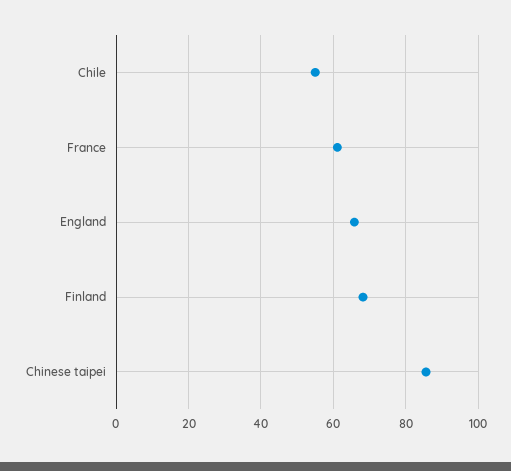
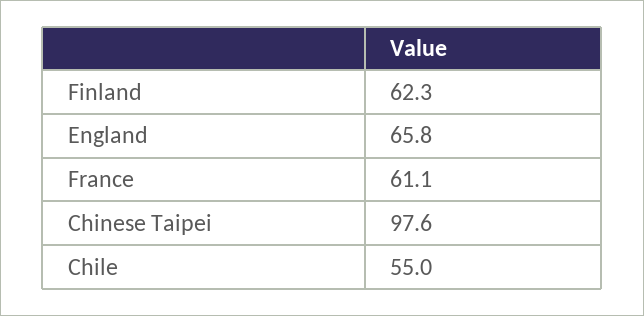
  {
    "Chile": 55,
    "France": 61.1,
    "England": 65.8,
-   "Finland": 68,
+   "Finland": 62.3,
-   "Chinese taipei": 86
+   "Chinese taipei": 97.6
  }

